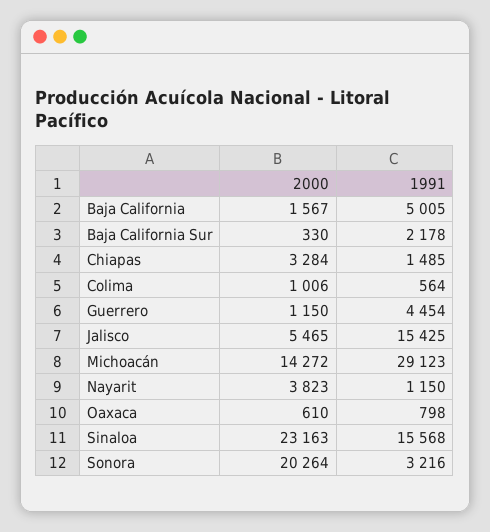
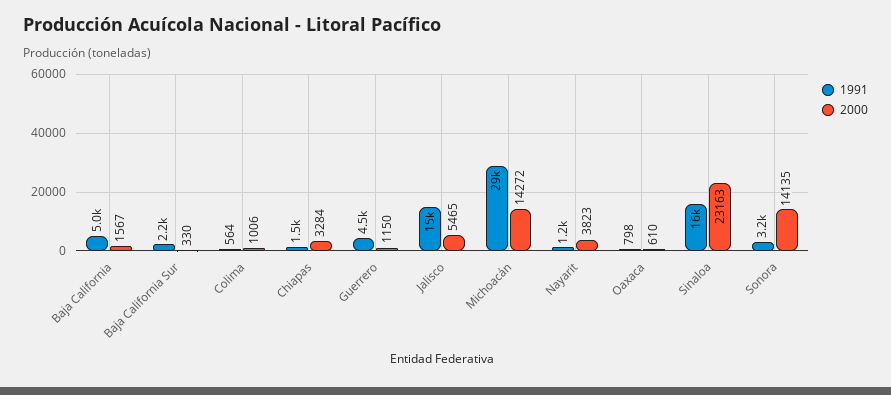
  {
    "2000": {
      "Baja California": 1567,
      "Baja California Sur": 330,
      "Chiapas": 3284,
      "Colima": 1006,
      "Guerrero": 1150,
      "Jalisco": 5465,
      "Michoacán": 14272,
      "Nayarit": 3823,
      "Oaxaca": 610,
      "Sinaloa": 23163,
-     "Sonora": 20264
+     "Sonora": 14135
    },
    "1991": {
      "Baja California": 5005,
      "Baja California Sur": 2178,
      "Chiapas": 1485,
      "Colima": 564,
      "Guerrero": 4454,
      "Jalisco": 15425,
      "Michoacán": 29123,
      "Nayarit": 1150,
      "Oaxaca": 798,
      "Sinaloa": 15568,
      "Sonora": 3216
    }
  }

